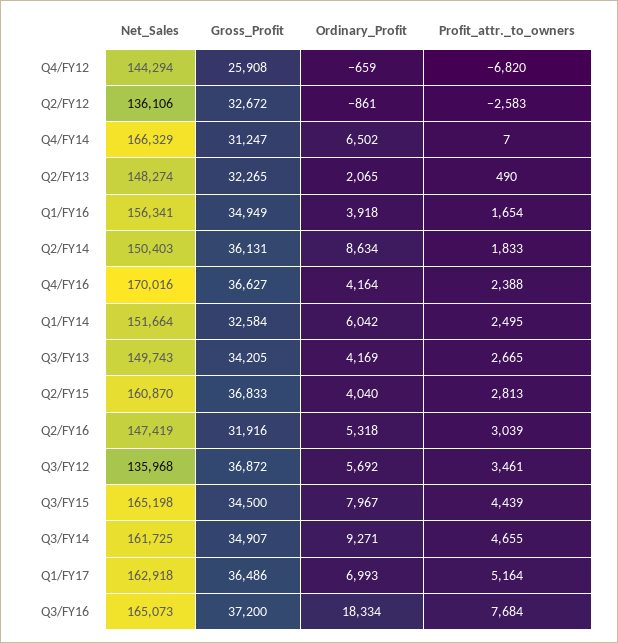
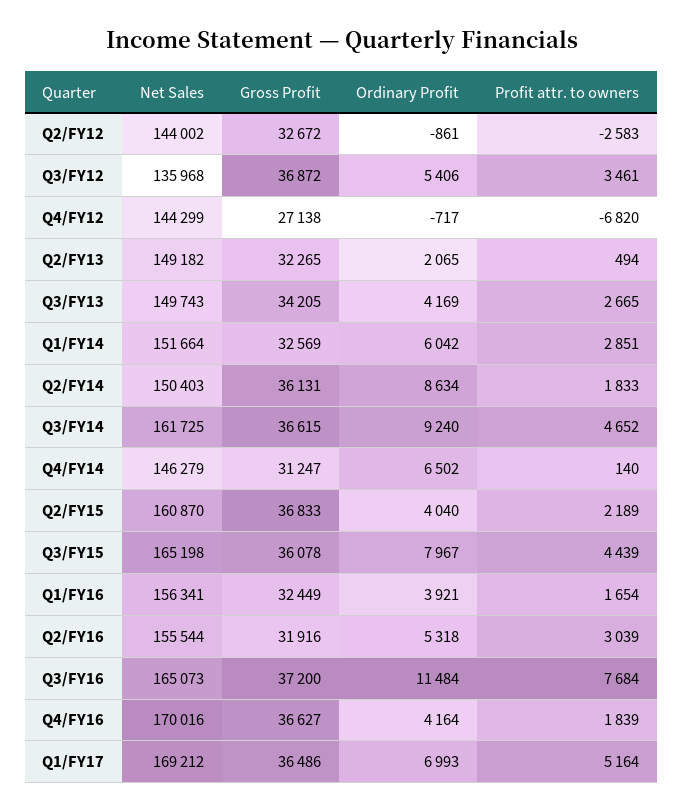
  {
    "Net_Sales": {
-     "Q4/FY12": 144294,
+     "Q4/FY12": 144299,
-     "Q2/FY12": 136106,
+     "Q2/FY12": 144002,
-     "Q4/FY14": 166329,
+     "Q4/FY14": 146279,
-     "Q2/FY13": 148274,
+     "Q2/FY13": 149182,
      "Q1/FY16": 156341,
      "Q2/FY14": 150403,
      "Q4/FY16": 170016,
      "Q1/FY14": 151664,
      "Q3/FY13": 149743,
      "Q2/FY15": 160870,
-     "Q2/FY16": 147419,
+     "Q2/FY16": 155544,
      "Q3/FY12": 135968,
      "Q3/FY15": 165198,
      "Q3/FY14": 161725,
-     "Q1/FY17": 162918,
+     "Q1/FY17": 169212,
      "Q3/FY16": 165073
    },
    "Gross_Profit": {
-     "Q4/FY12": 25908,
+     "Q4/FY12": 27138,
      "Q2/FY12": 32672,
      "Q4/FY14": 31247,
      "Q2/FY13": 32265,
-     "Q1/FY16": 34949,
+     "Q1/FY16": 32449,
      "Q2/FY14": 36131,
      "Q4/FY16": 36627,
-     "Q1/FY14": 32584,
+     "Q1/FY14": 32569,
      "Q3/FY13": 34205,
      "Q2/FY15": 36833,
      "Q2/FY16": 31916,
      "Q3/FY12": 36872,
-     "Q3/FY15": 34500,
+     "Q3/FY15": 36078,
-     "Q3/FY14": 34907,
+     "Q3/FY14": 36615,
      "Q1/FY17": 36486,
      "Q3/FY16": 37200
    },
    "Ordinary_Profit": {
-     "Q4/FY12": -659,
+     "Q4/FY12": -717,
      "Q2/FY12": -861,
      "Q4/FY14": 6502,
      "Q2/FY13": 2065,
-     "Q1/FY16": 3918,
+     "Q1/FY16": 3921,
      "Q2/FY14": 8634,
      "Q4/FY16": 4164,
      "Q1/FY14": 6042,
      "Q3/FY13": 4169,
      "Q2/FY15": 4040,
      "Q2/FY16": 5318,
-     "Q3/FY12": 5692,
+     "Q3/FY12": 5406,
      "Q3/FY15": 7967,
-     "Q3/FY14": 9271,
+     "Q3/FY14": 9240,
      "Q1/FY17": 6993,
-     "Q3/FY16": 18334
+     "Q3/FY16": 11484
    },
    "Profit_attr._to_owners": {
      "Q4/FY12": -6820,
      "Q2/FY12": -2583,
-     "Q4/FY14": 7,
+     "Q4/FY14": 140,
-     "Q2/FY13": 490,
+     "Q2/FY13": 494,
      "Q1/FY16": 1654,
      "Q2/FY14": 1833,
-     "Q4/FY16": 2388,
+     "Q4/FY16": 1839,
-     "Q1/FY14": 2495,
+     "Q1/FY14": 2851,
      "Q3/FY13": 2665,
-     "Q2/FY15": 2813,
+     "Q2/FY15": 2189,
      "Q2/FY16": 3039,
      "Q3/FY12": 3461,
      "Q3/FY15": 4439,
-     "Q3/FY14": 4655,
+     "Q3/FY14": 4652,
      "Q1/FY17": 5164,
      "Q3/FY16": 7684
    }
  }

